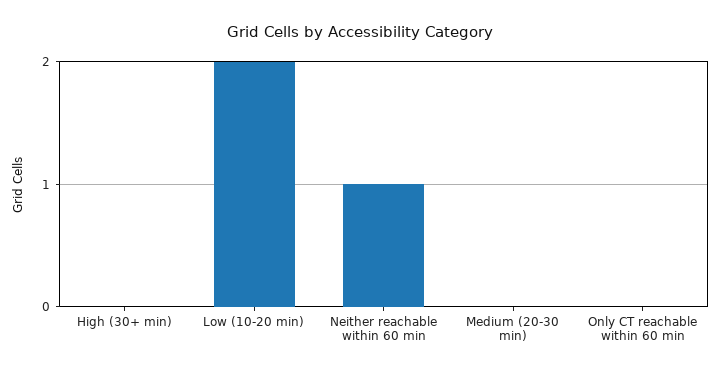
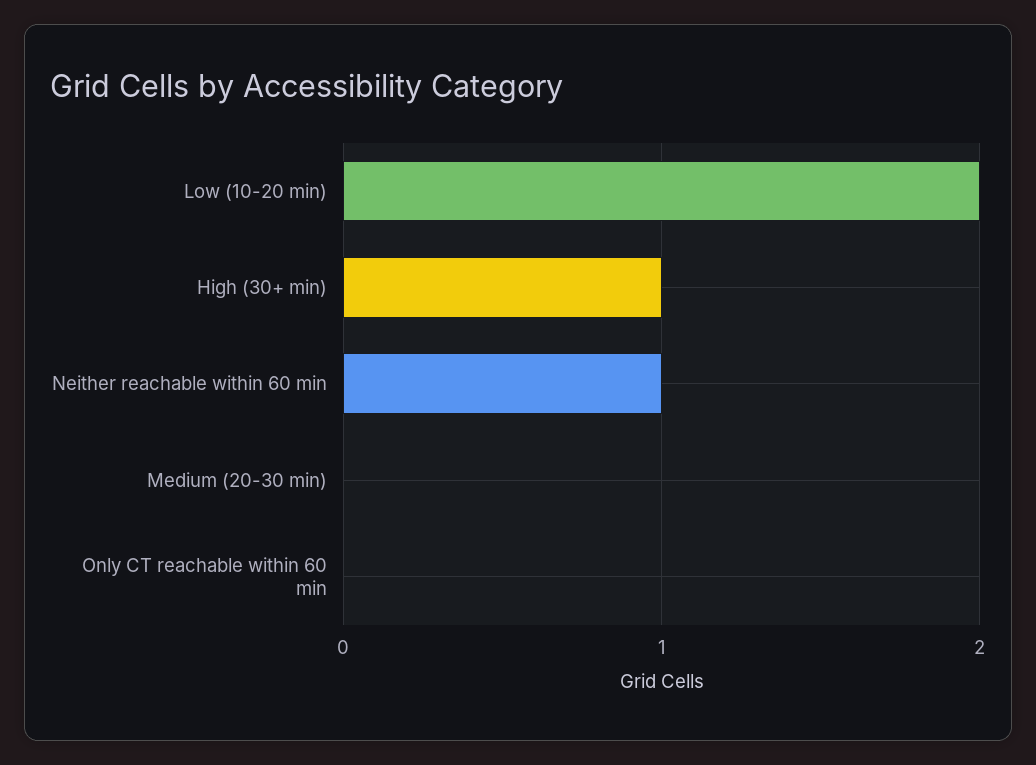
  {
-   "High (30+ min)": 0,
+   "High (30+ min)": 1,
    "Low (10-20 min)": 2,
    "Neither reachable within 60 min": 1,
    "Medium (20-30 min)": 0,
    "Only CT reachable within 60 min": 0
  }

